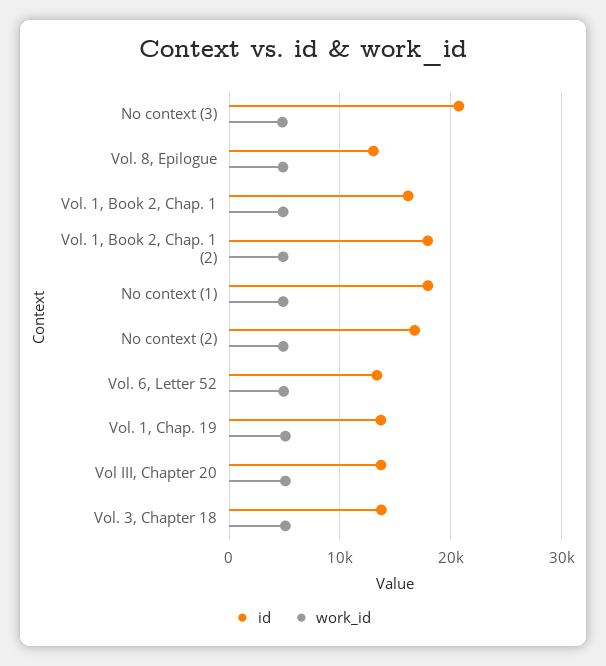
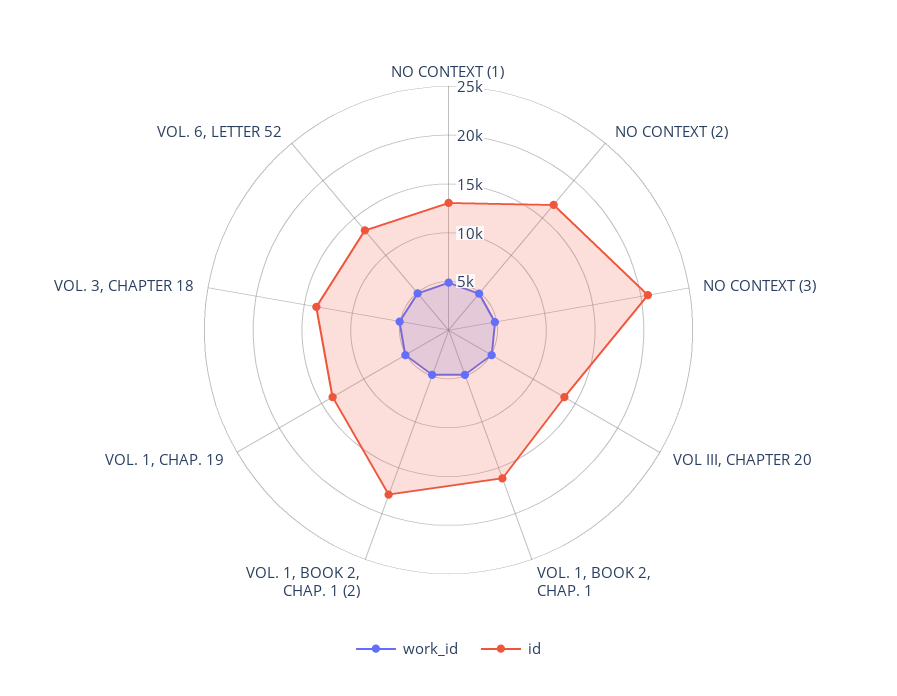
  {
    "id": {
      "No context (3)": 21000,
-     "Vol. 8, Epilogue": 13000,
      "Vol. 1, Book 2, Chap. 1": 16000,
      "Vol. 1, Book 2, Chap. 1 (2)": 18000,
-     "No context (1)": 18000,
+     "No context (1)": 13000,
      "No context (2)": 17000,
      "Vol. 6, Letter 52": 13000,
      "Vol. 1, Chap. 19": 14000,
      "Vol III, Chapter 20": 14000,
      "Vol. 3, Chapter 18": 14000
    },
    "work_id": {
      "No context (3)": 5000,
-     "Vol. 8, Epilogue": 5000,
      "Vol. 1, Book 2, Chap. 1": 5000,
      "Vol. 1, Book 2, Chap. 1 (2)": 5000,
      "No context (1)": 5000,
      "No context (2)": 5000,
      "Vol. 6, Letter 52": 5000,
      "Vol. 1, Chap. 19": 5000,
      "Vol III, Chapter 20": 5000,
      "Vol. 3, Chapter 18": 5000
    }
  }

